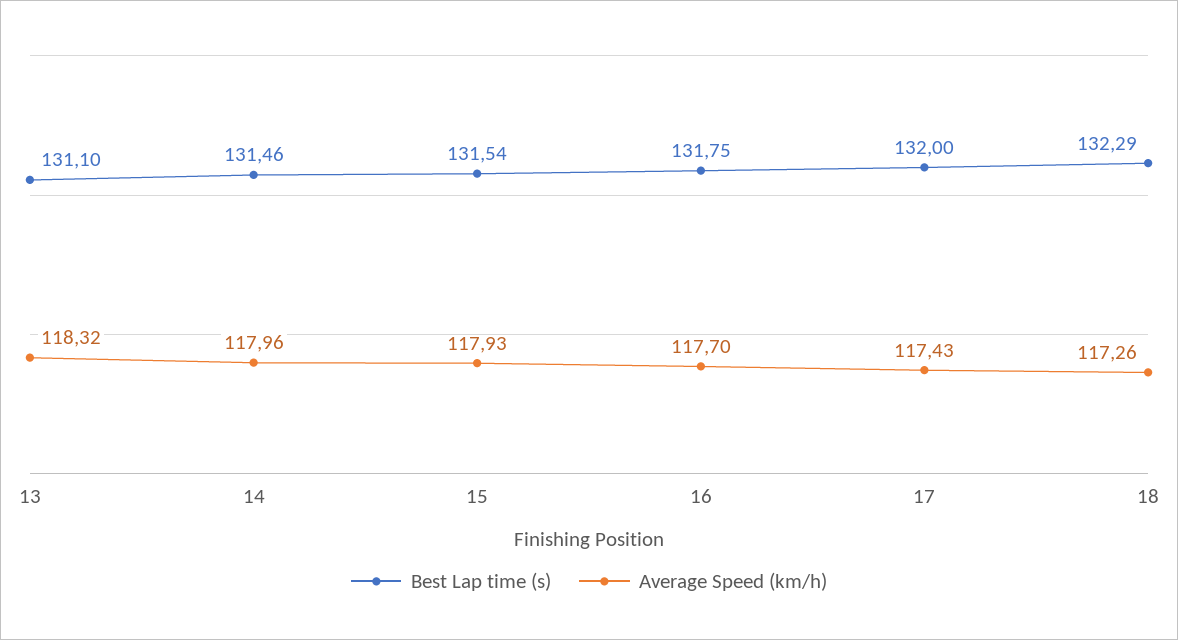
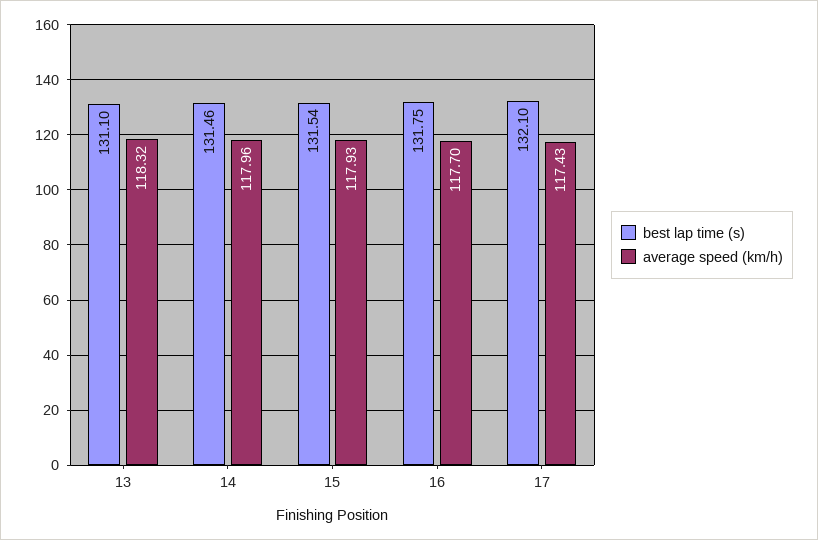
  {
    "Best Lap time (s)": {
      "13": 131.1,
      "14": 131.46,
      "15": 131.54,
      "16": 131.75,
-     "17": 132,
+     "17": 132.1
-     "18": 132.29
    },
    "Average Speed (km/h)": {
      "13": 118.32,
      "14": 117.96,
      "15": 117.93,
      "16": 117.7,
-     "17": 117.43,
+     "17": 117.43
-     "18": 117.26
    }
  }

